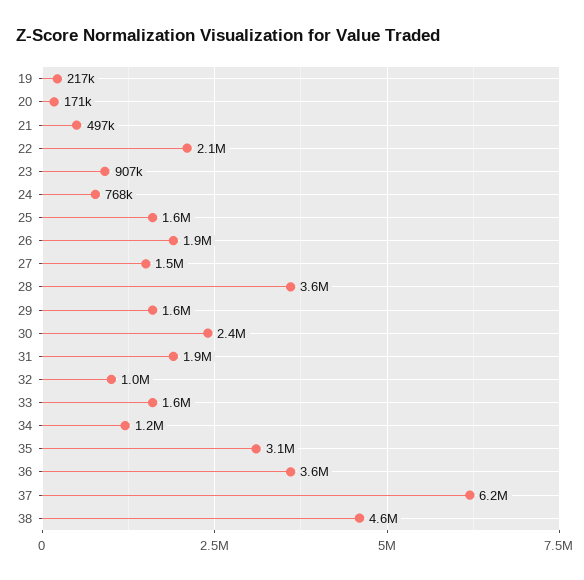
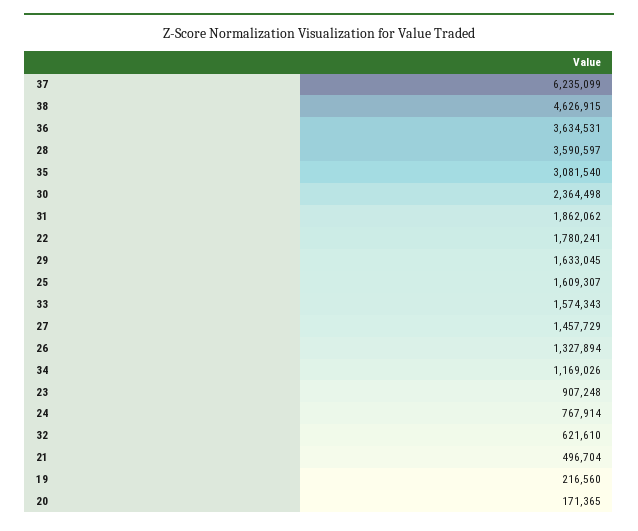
  {
    "19": 216560,
    "20": 171365,
    "21": 496704,
-   "22": 2100000,
+   "22": 1780241,
    "23": 907248,
    "24": 767914,
    "25": 1609307,
-   "26": 1900000,
+   "26": 1327894,
    "27": 1457729,
    "28": 3590597,
    "29": 1633045,
    "30": 2364498,
    "31": 1862062,
-   "32": 1000000,
+   "32": 621610,
    "33": 1574343,
    "34": 1169026,
    "35": 3081540,
    "36": 3634531,
    "37": 6235099,
    "38": 4626915
  }

